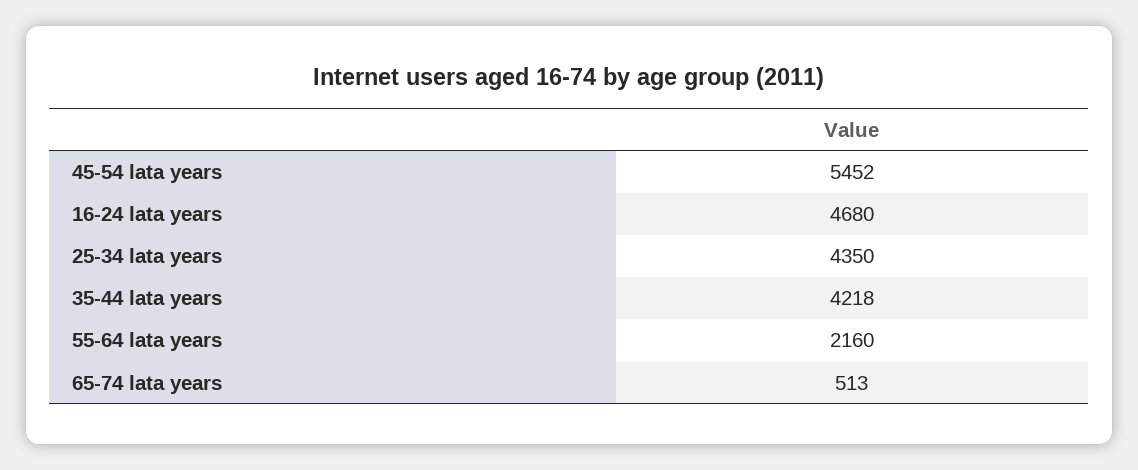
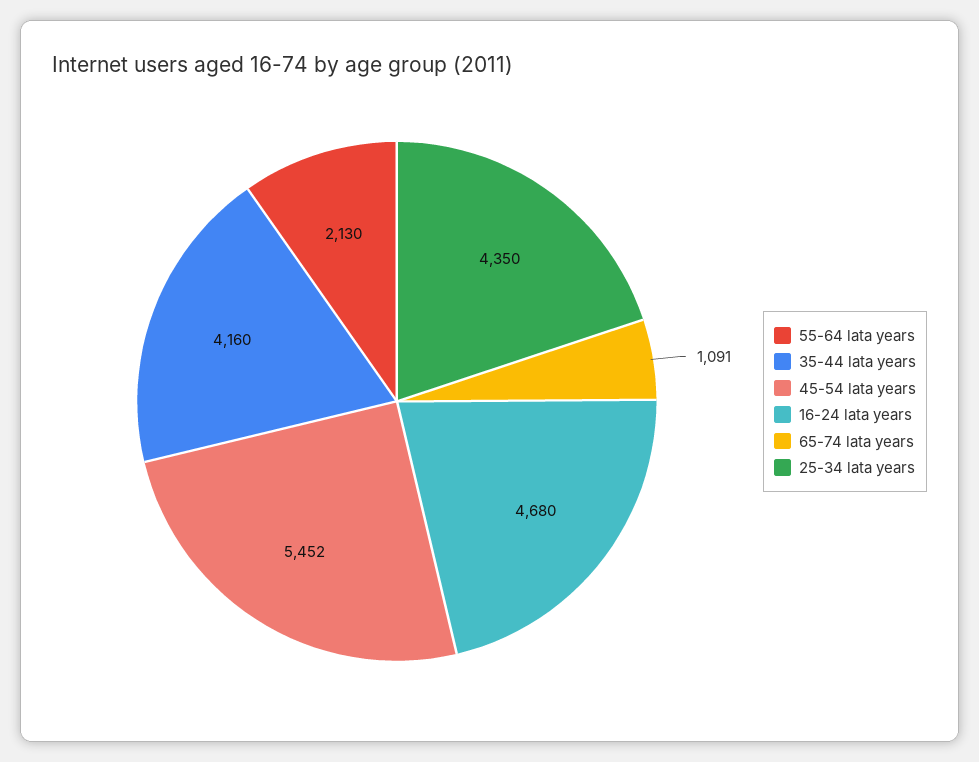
  {
    "45-54 lata years": 5452,
    "16-24 lata years": 4680,
    "25-34 lata years": 4350,
-   "35-44 lata years": 4218,
+   "35-44 lata years": 4160,
-   "55-64 lata years": 2160,
+   "55-64 lata years": 2130,
-   "65-74 lata years": 513
+   "65-74 lata years": 1091
  }

